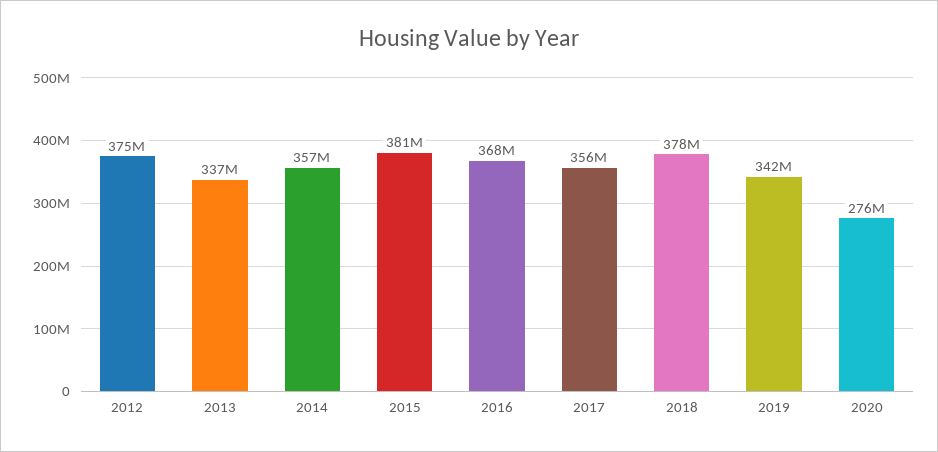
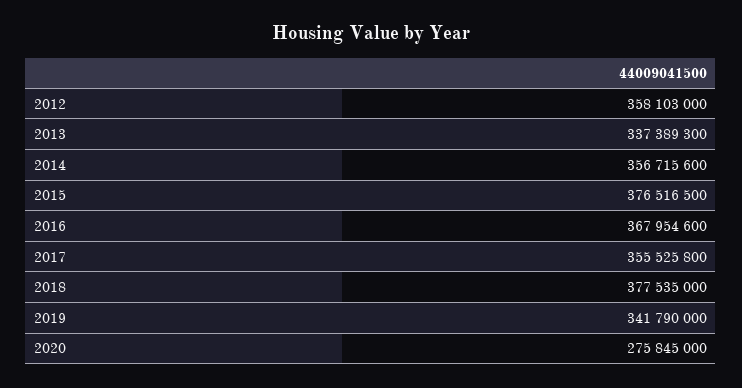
  {
-   "2012": 375000000,
+   "2012": 358103000,
    "2013": 337389300,
    "2014": 356715600,
-   "2015": 381000000,
+   "2015": 376516500,
    "2016": 367954600,
    "2017": 355525800,
    "2018": 377535000,
    "2019": 341790000,
    "2020": 275845000
  }

